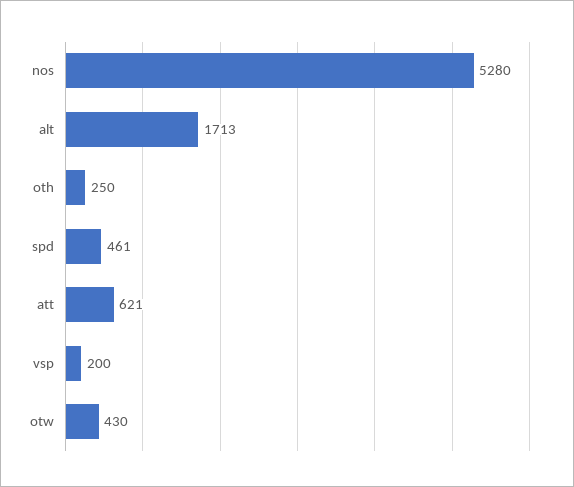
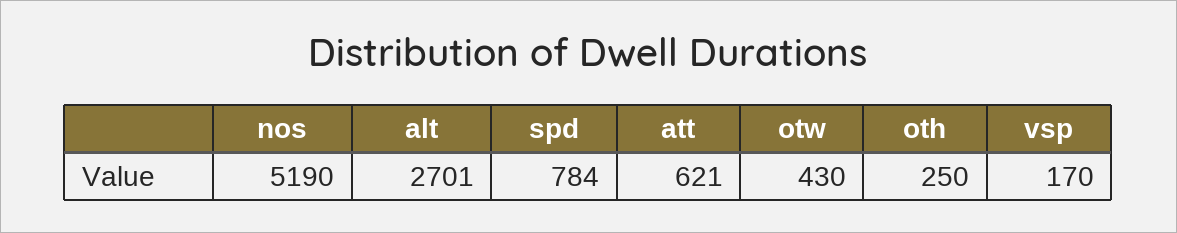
  {
-   "nos": 5280,
+   "nos": 5190,
-   "alt": 1713,
+   "alt": 2701,
    "oth": 250,
-   "spd": 461,
+   "spd": 784,
    "att": 621,
-   "vsp": 200,
+   "vsp": 170,
    "otw": 430
  }

